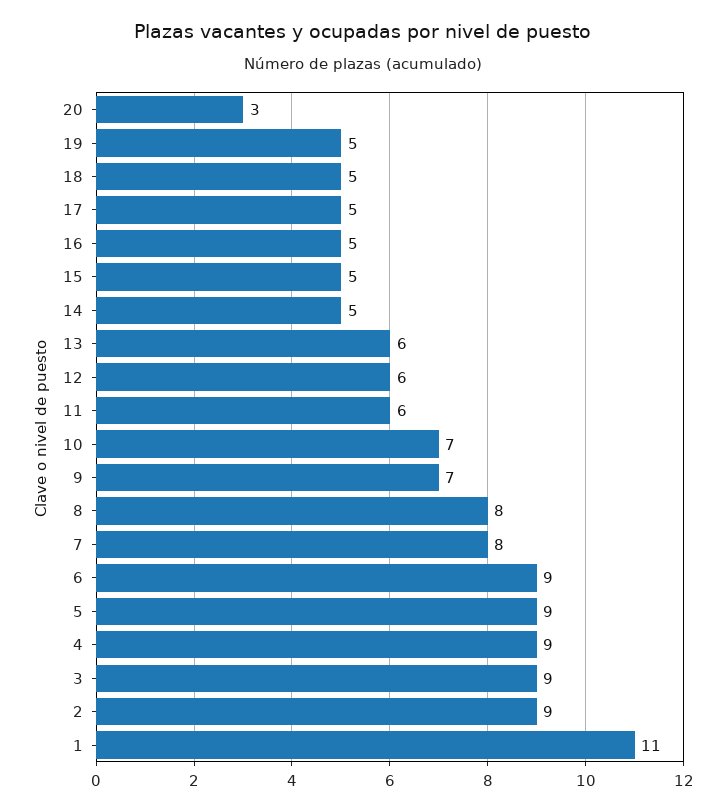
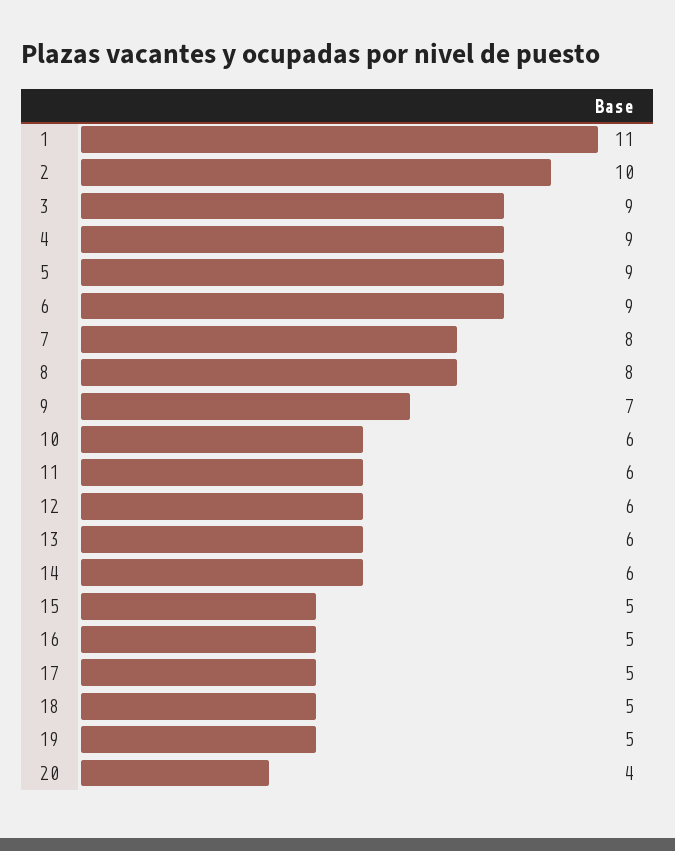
  {
-   "20": 3,
+   "20": 4,
    "19": 5,
    "18": 5,
    "17": 5,
    "16": 5,
    "15": 5,
-   "14": 5,
+   "14": 6,
    "13": 6,
    "12": 6,
    "11": 6,
-   "10": 7,
+   "10": 6,
    "9": 7,
    "8": 8,
    "7": 8,
    "6": 9,
    "5": 9,
    "4": 9,
    "3": 9,
-   "2": 9,
+   "2": 10,
    "1": 11
  }

